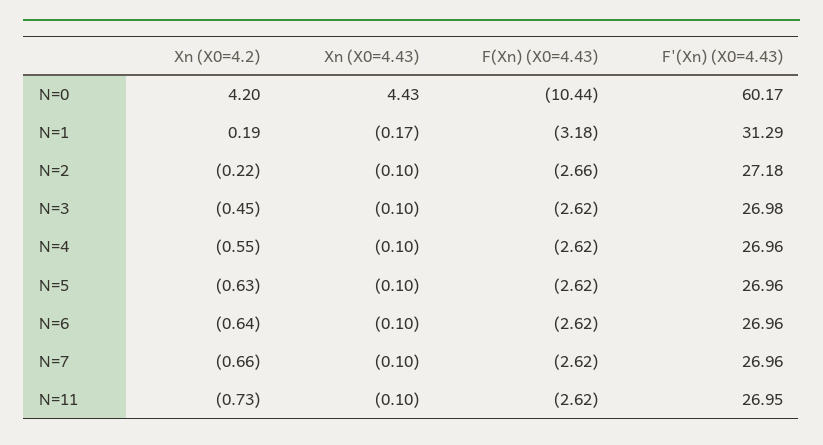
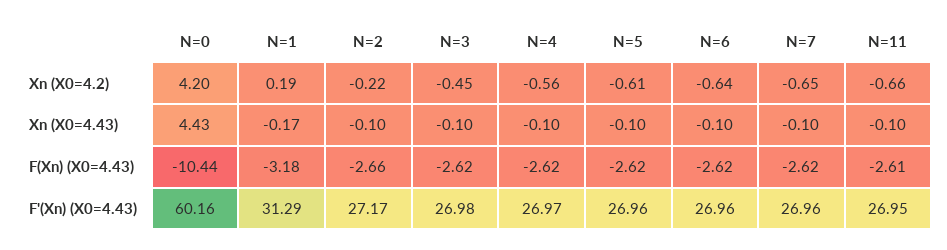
  {
    "Xn (X0=4.2)": {
      "N=0": 4.2,
      "N=1": 0.19,
      "N=2": -0.22,
      "N=3": -0.45,
-     "N=4": -0.55,
+     "N=4": -0.56,
-     "N=5": -0.63,
+     "N=5": -0.61,
      "N=6": -0.64,
-     "N=7": -0.66,
+     "N=7": -0.65,
-     "N=11": -0.73
+     "N=11": -0.66
    },
    "Xn (X0=4.43)": {
      "N=0": 4.43,
      "N=1": -0.17,
      "N=2": -0.1,
      "N=3": -0.1,
      "N=4": -0.1,
      "N=5": -0.1,
      "N=6": -0.1,
      "N=7": -0.1,
      "N=11": -0.1
    },
    "F(Xn) (X0=4.43)": {
      "N=0": -10.44,
      "N=1": -3.18,
      "N=2": -2.66,
      "N=3": -2.62,
      "N=4": -2.62,
      "N=5": -2.62,
      "N=6": -2.62,
      "N=7": -2.62,
-     "N=11": -2.62
+     "N=11": -2.61
    },
    "F'(Xn) (X0=4.43)": {
-     "N=0": 60.17,
+     "N=0": 60.16,
      "N=1": 31.29,
-     "N=2": 27.18,
+     "N=2": 27.17,
      "N=3": 26.98,
-     "N=4": 26.96,
+     "N=4": 26.97,
      "N=5": 26.96,
      "N=6": 26.96,
      "N=7": 26.96,
      "N=11": 26.95
    }
  }

